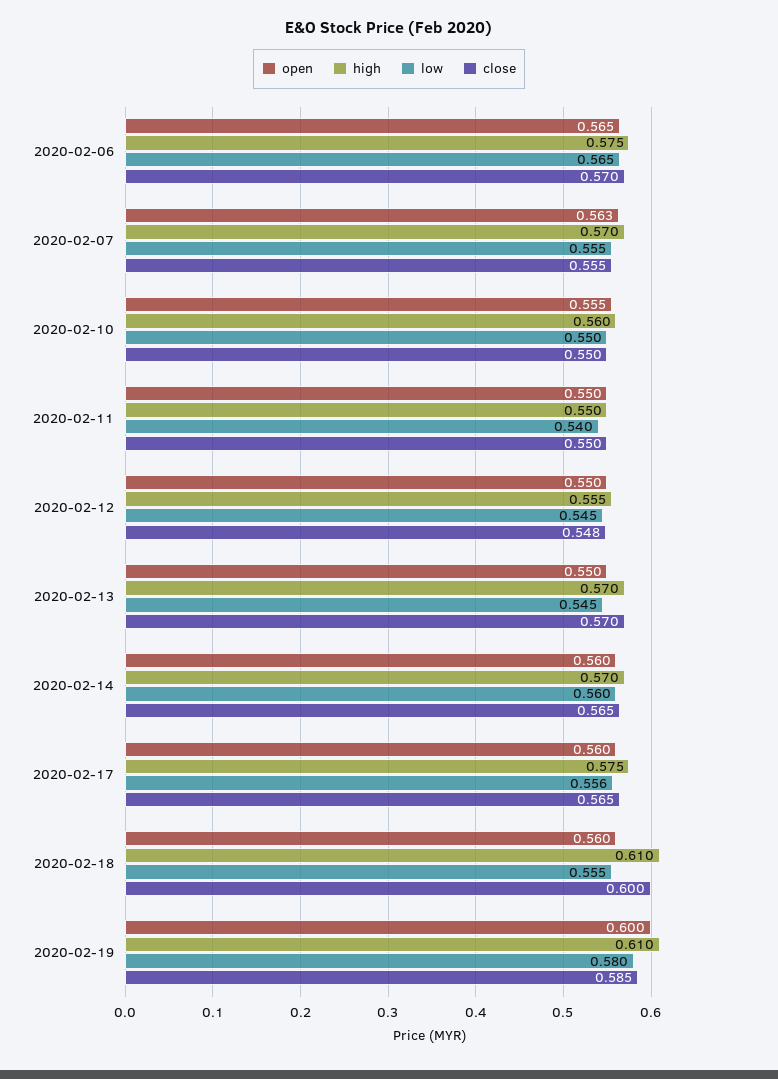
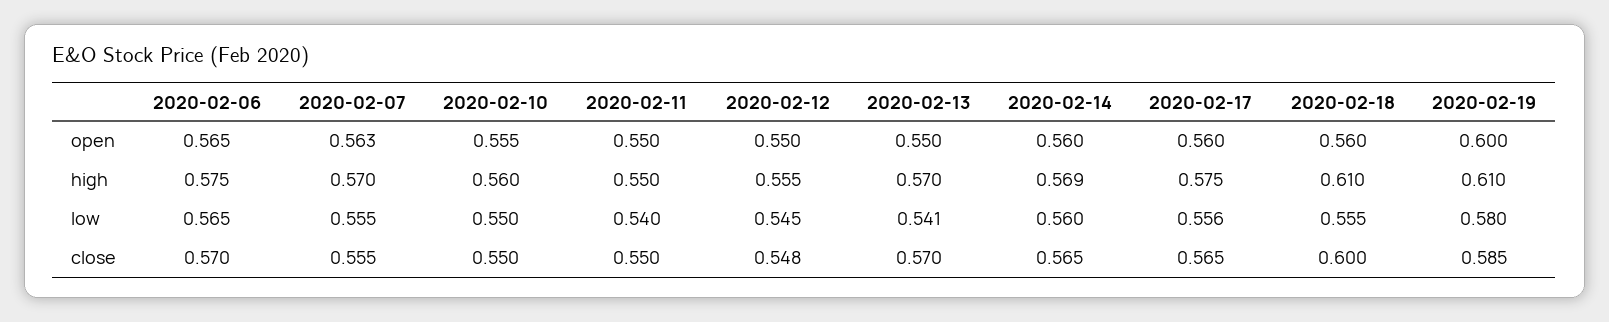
  {
    "open": {
      "2020-02-06": 0.565,
      "2020-02-07": 0.563,
      "2020-02-10": 0.555,
      "2020-02-11": 0.55,
      "2020-02-12": 0.55,
      "2020-02-13": 0.55,
      "2020-02-14": 0.56,
      "2020-02-17": 0.56,
      "2020-02-18": 0.56,
      "2020-02-19": 0.6
    },
    "high": {
      "2020-02-06": 0.575,
      "2020-02-07": 0.57,
      "2020-02-10": 0.56,
      "2020-02-11": 0.55,
      "2020-02-12": 0.555,
      "2020-02-13": 0.57,
-     "2020-02-14": 0.57,
+     "2020-02-14": 0.569,
      "2020-02-17": 0.575,
      "2020-02-18": 0.61,
      "2020-02-19": 0.61
    },
    "low": {
      "2020-02-06": 0.565,
      "2020-02-07": 0.555,
      "2020-02-10": 0.55,
      "2020-02-11": 0.54,
      "2020-02-12": 0.545,
-     "2020-02-13": 0.545,
+     "2020-02-13": 0.541,
      "2020-02-14": 0.56,
      "2020-02-17": 0.556,
      "2020-02-18": 0.555,
      "2020-02-19": 0.58
    },
    "close": {
      "2020-02-06": 0.57,
      "2020-02-07": 0.555,
      "2020-02-10": 0.55,
      "2020-02-11": 0.55,
      "2020-02-12": 0.548,
      "2020-02-13": 0.57,
      "2020-02-14": 0.565,
      "2020-02-17": 0.565,
      "2020-02-18": 0.6,
      "2020-02-19": 0.585
    }
  }

